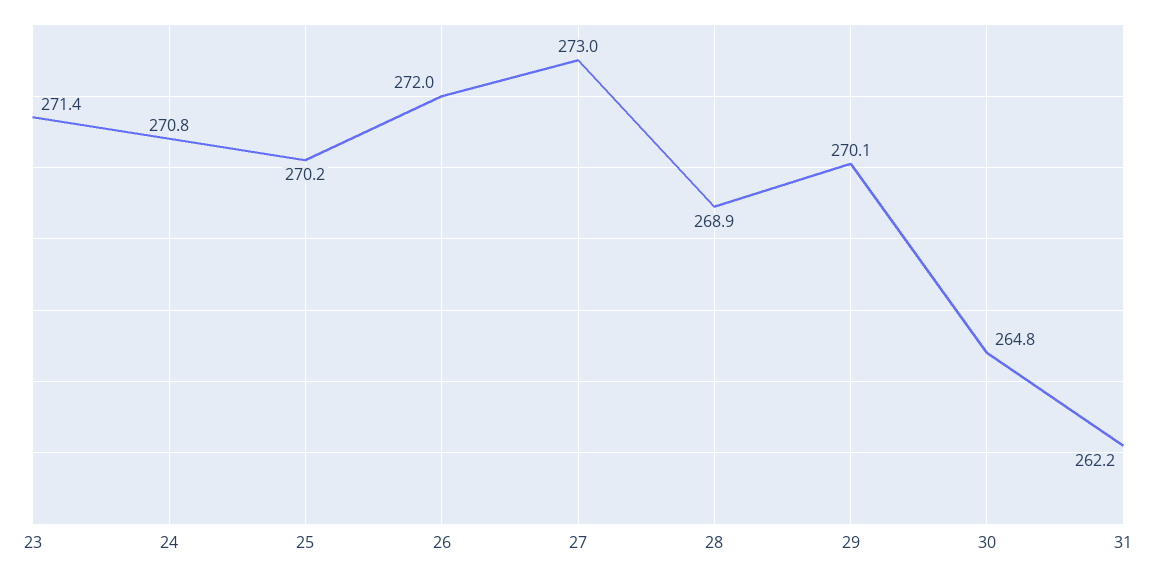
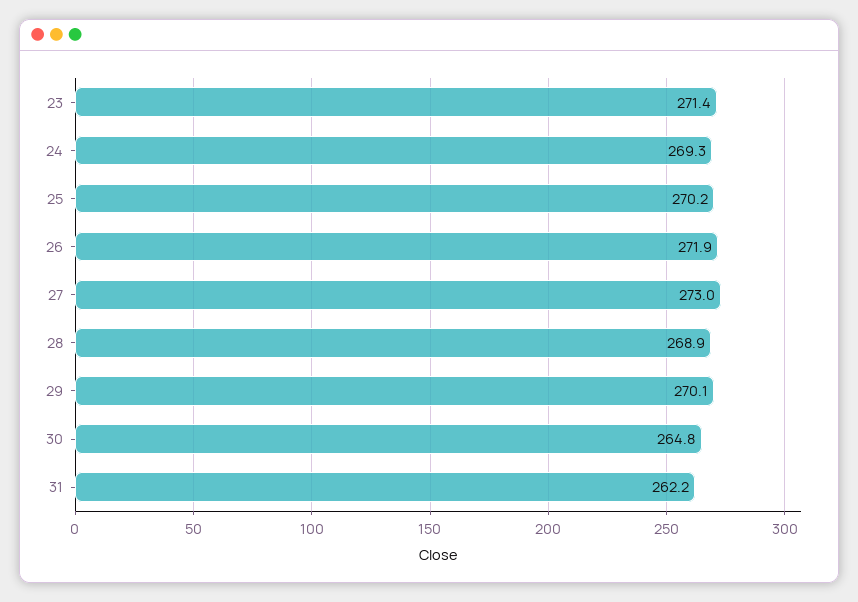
  {
    "23": 271.4,
-   "24": 270.8,
+   "24": 269.3,
    "25": 270.2,
-   "26": 272,
+   "26": 271.9,
    "27": 273,
    "28": 268.9,
    "29": 270.1,
    "30": 264.8,
    "31": 262.2
  }

